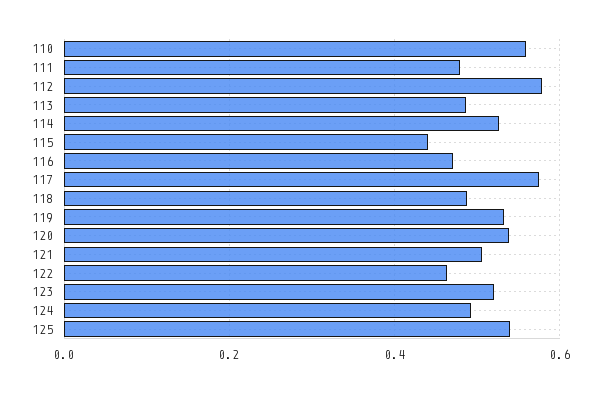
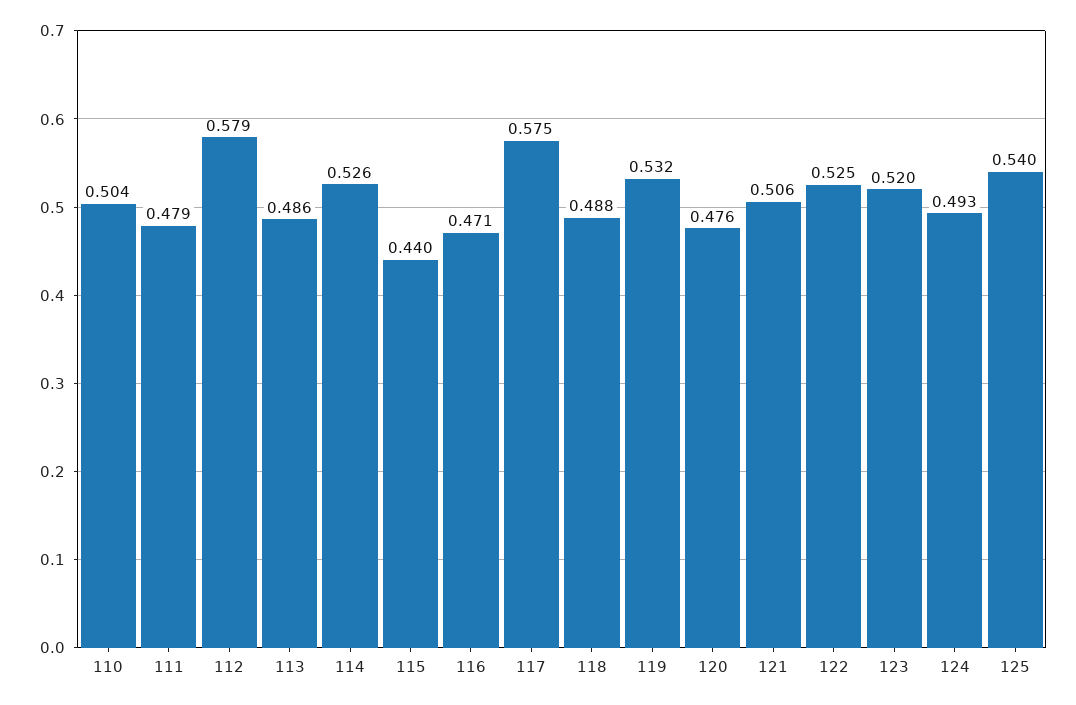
  {
-   "110": 0.56,
+   "110": 0.504,
    "111": 0.479,
    "112": 0.579,
    "113": 0.486,
    "114": 0.526,
    "115": 0.44,
    "116": 0.471,
    "117": 0.575,
    "118": 0.488,
    "119": 0.532,
-   "120": 0.54,
+   "120": 0.476,
    "121": 0.506,
-   "122": 0.46,
+   "122": 0.525,
    "123": 0.52,
    "124": 0.493,
    "125": 0.54
  }

